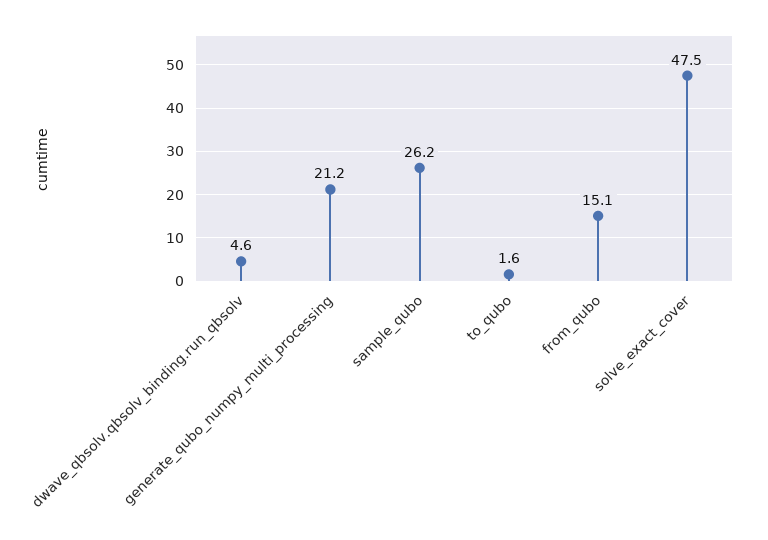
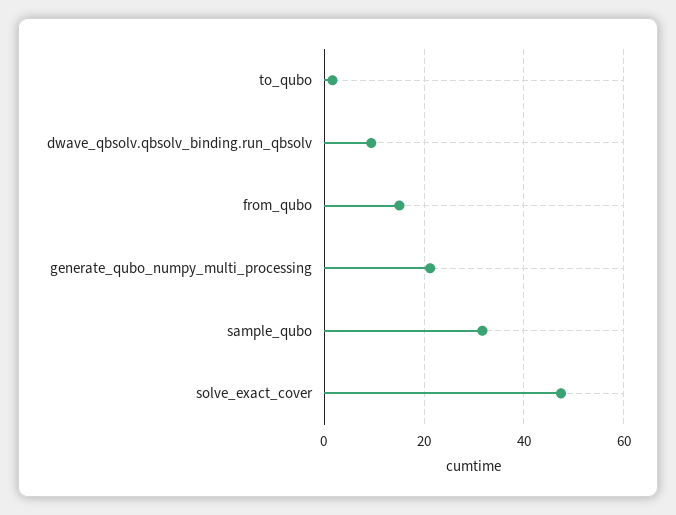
  {
-   "dwave_qbsolv.qbsolv_binding.run_qbsolv": 4.6,
+   "dwave_qbsolv.qbsolv_binding.run_qbsolv": 10,
    "generate_qubo_numpy_multi_processing": 21.2,
-   "sample_qubo": 26.2,
+   "sample_qubo": 32,
    "to_qubo": 1.6,
    "from_qubo": 15.1,
    "solve_exact_cover": 47.5
  }

